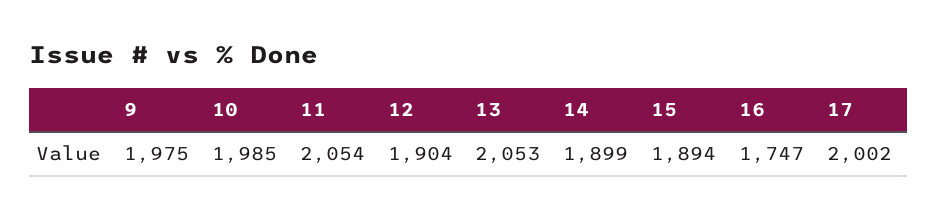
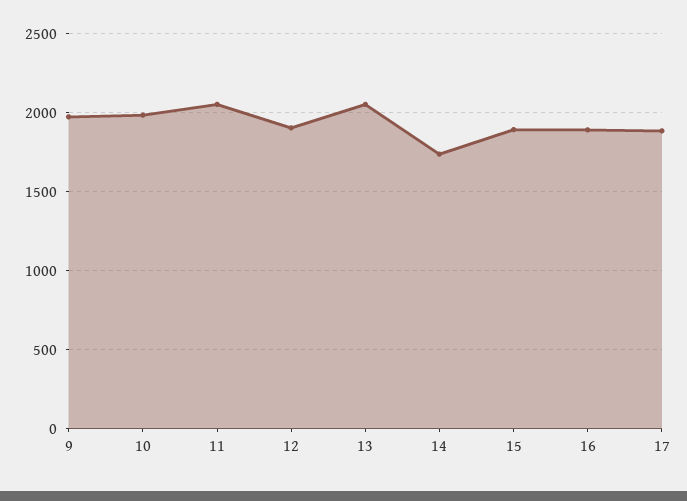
  {
    "9": 1975,
    "10": 1985,
    "11": 2054,
    "12": 1904,
    "13": 2053,
-   "14": 1899,
+   "14": 1750,
    "15": 1894,
-   "16": 1747,
+   "16": 1900,
-   "17": 2002
+   "17": 1900
  }

